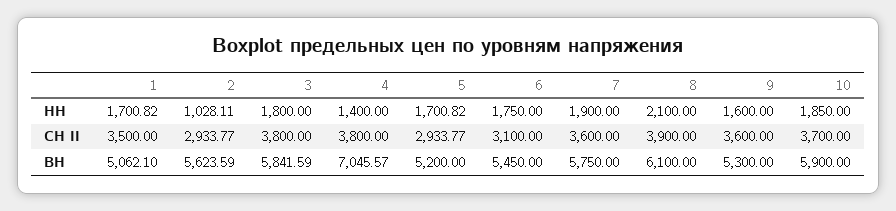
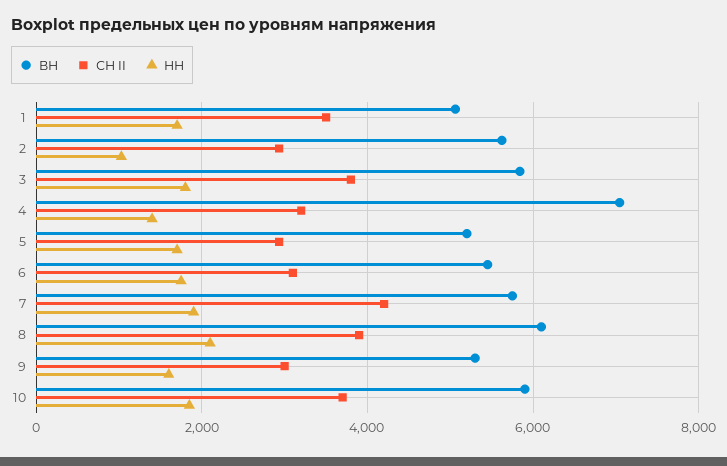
  {
    "НН": {
      "1": 1700.82,
      "2": 1028.11,
      "3": 1800,
      "4": 1400,
      "5": 1700.82,
      "6": 1750,
      "7": 1900,
      "8": 2100,
      "9": 1600,
      "10": 1850
    },
    "СН II": {
      "1": 3500,
      "2": 2933.77,
      "3": 3800,
-     "4": 3800,
+     "4": 3200,
      "5": 2933.77,
      "6": 3100,
-     "7": 3600,
+     "7": 4200,
      "8": 3900,
-     "9": 3600,
+     "9": 3000,
      "10": 3700
    },
    "ВН": {
      "1": 5062.1,
      "2": 5623.59,
      "3": 5841.59,
      "4": 7045.57,
      "5": 5200,
      "6": 5450,
      "7": 5750,
      "8": 6100,
      "9": 5300,
      "10": 5900
    }
  }

